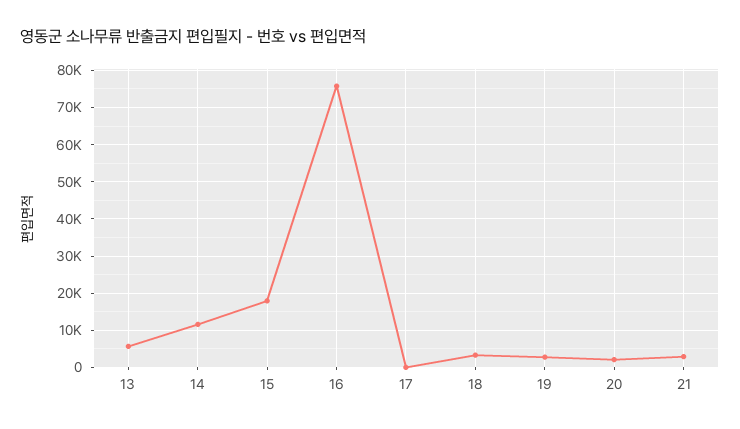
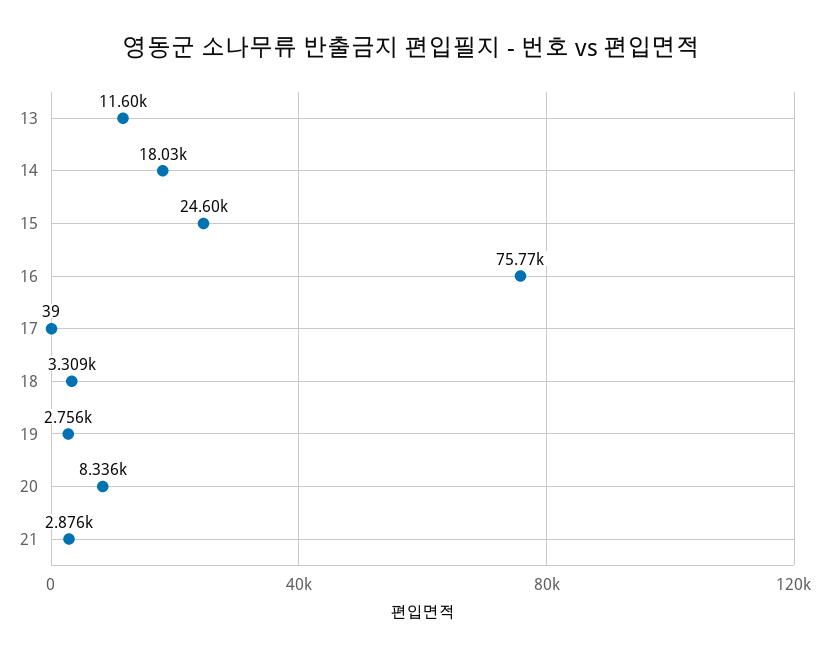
  {
-   "13": 6000,
+   "13": 11600,
-   "14": 12000,
+   "14": 18030,
-   "15": 18000,
+   "15": 24600,
    "16": 75770,
    "17": 39,
    "18": 3309,
    "19": 2756,
-   "20": 2000,
+   "20": 8336,
    "21": 2876
  }

